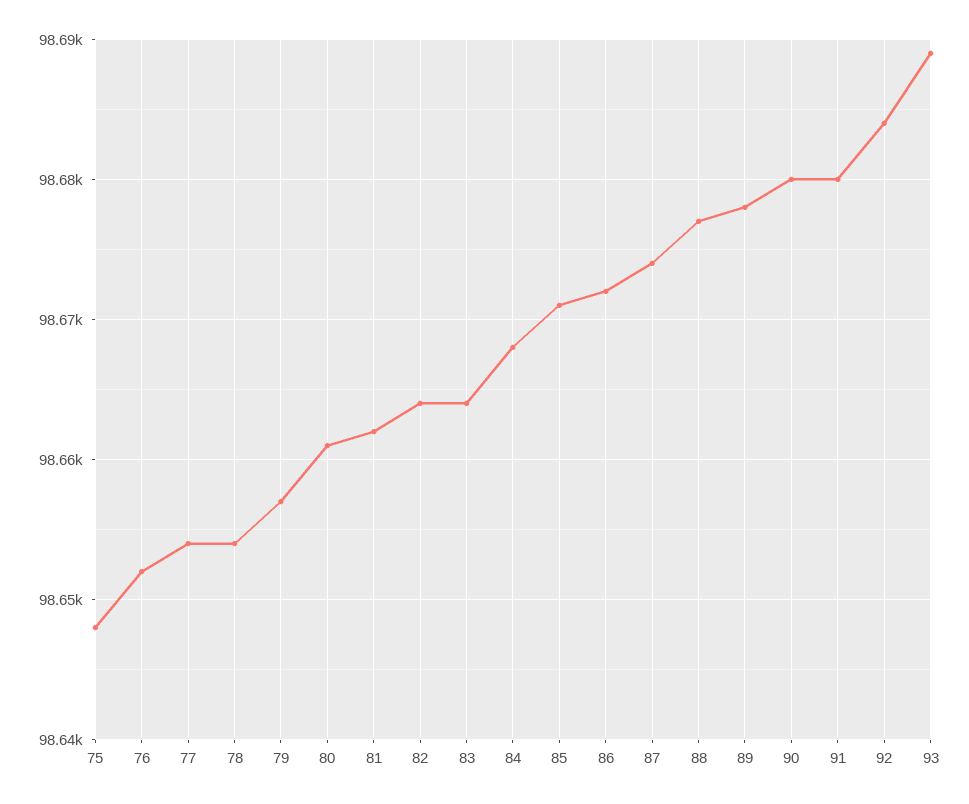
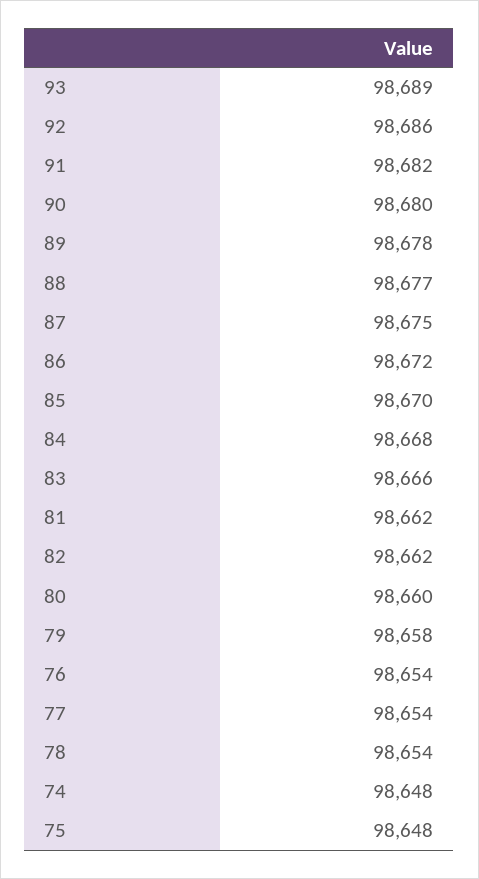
  {
    "75": 98648,
-   "76": 98652,
+   "76": 98654,
    "77": 98654,
    "78": 98654,
-   "79": 98657,
+   "79": 98658,
-   "80": 98661,
+   "80": 98660,
    "81": 98662,
-   "82": 98664,
+   "82": 98662,
-   "83": 98664,
+   "83": 98666,
    "84": 98668,
-   "85": 98671,
+   "85": 98670,
    "86": 98672,
-   "87": 98674,
+   "87": 98675,
    "88": 98677,
    "89": 98678,
    "90": 98680,
-   "91": 98680,
+   "91": 98682,
-   "92": 98684,
+   "92": 98686,
-   "93": 98689
+   "93": 98689,
+   "74": 98648
  }

